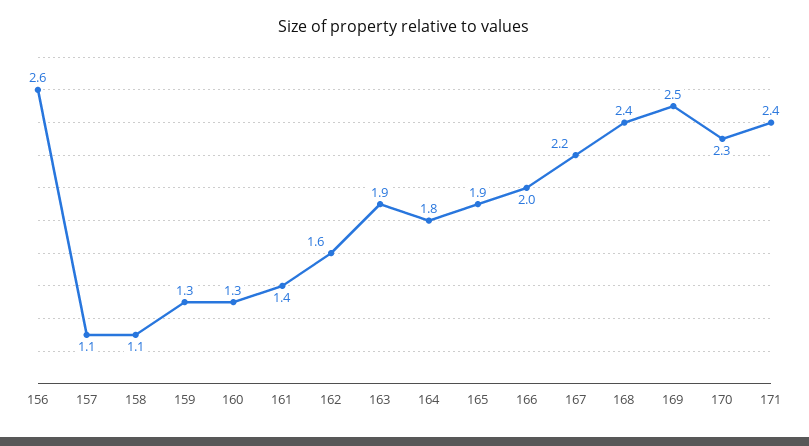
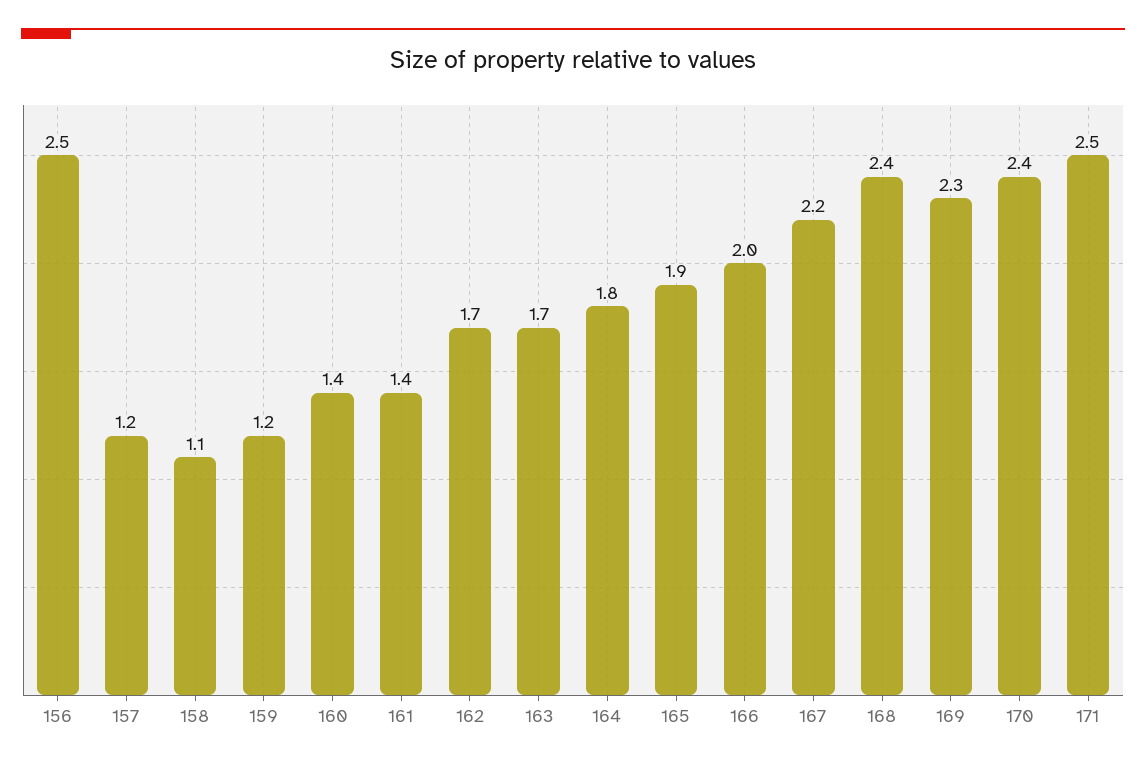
  {
-   "156": 2.6,
+   "156": 2.5,
-   "157": 1.1,
+   "157": 1.2,
    "158": 1.1,
-   "159": 1.3,
+   "159": 1.2,
-   "160": 1.3,
+   "160": 1.4,
    "161": 1.4,
-   "162": 1.6,
+   "162": 1.7,
-   "163": 1.9,
+   "163": 1.7,
    "164": 1.8,
    "165": 1.9,
    "166": 2,
    "167": 2.2,
    "168": 2.4,
-   "169": 2.5,
+   "169": 2.3,
-   "170": 2.3,
+   "170": 2.4,
-   "171": 2.4
+   "171": 2.5
  }

